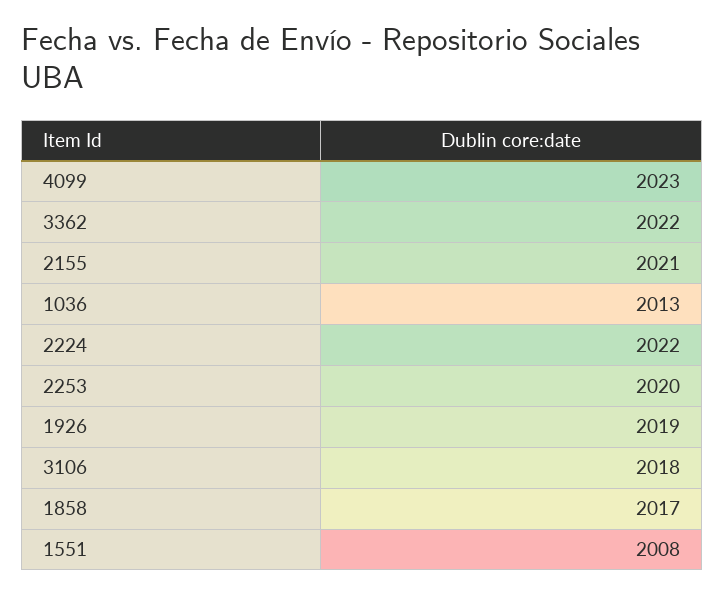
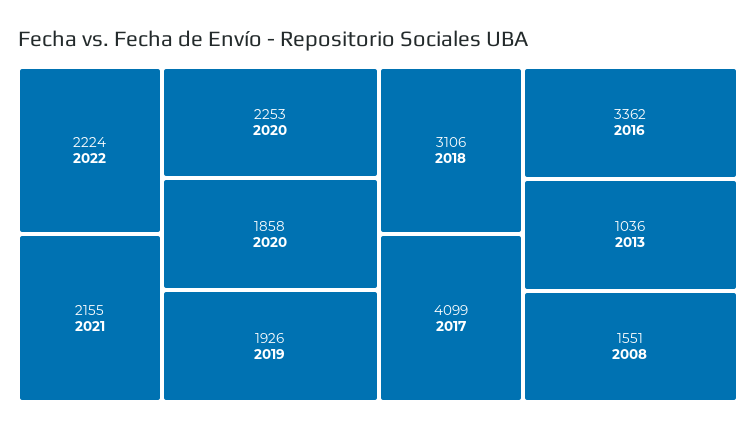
  {
-   "4099": 2023,
+   "4099": 2017,
-   "3362": 2022,
+   "3362": 2016,
    "2155": 2021,
    "1036": 2013,
    "2224": 2022,
    "2253": 2020,
    "1926": 2019,
    "3106": 2018,
-   "1858": 2017,
+   "1858": 2020,
    "1551": 2008
  }

